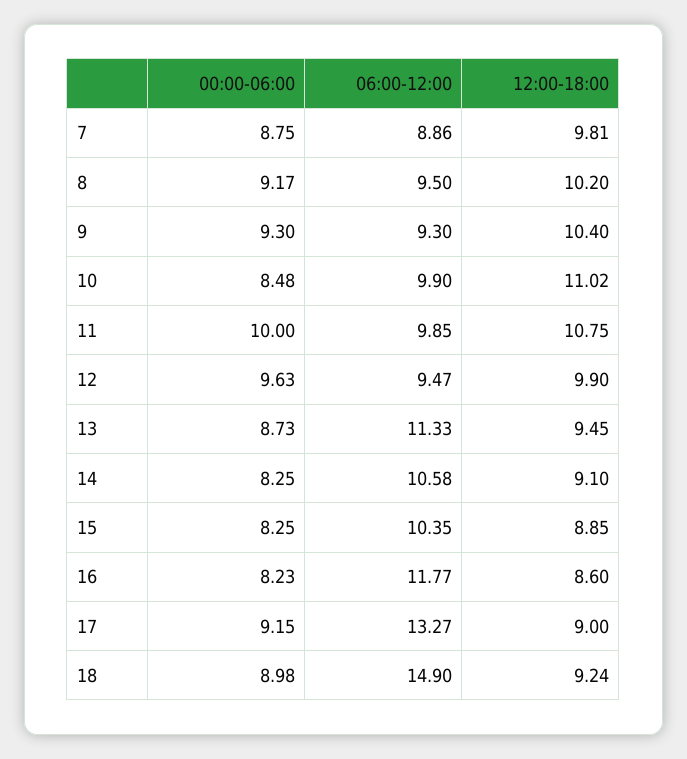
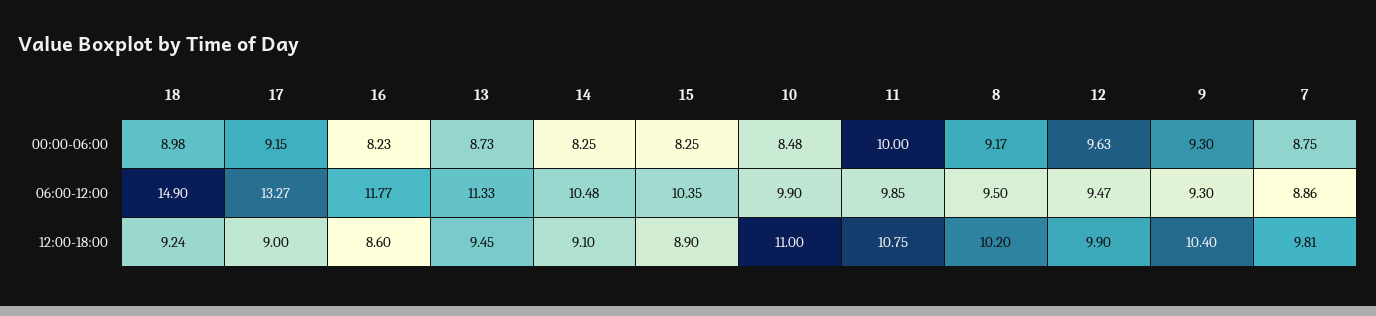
  {
    "00:00-06:00": {
      "7": 8.75,
      "8": 9.17,
      "9": 9.3,
      "10": 8.48,
      "11": 10,
      "12": 9.63,
      "13": 8.73,
      "14": 8.25,
      "15": 8.25,
      "16": 8.23,
      "17": 9.15,
      "18": 8.98
    },
    "06:00-12:00": {
      "7": 8.86,
      "8": 9.5,
      "9": 9.3,
      "10": 9.9,
      "11": 9.85,
      "12": 9.47,
      "13": 11.33,
-     "14": 10.58,
+     "14": 10.48,
      "15": 10.35,
      "16": 11.77,
      "17": 13.27,
      "18": 14.9
    },
    "12:00-18:00": {
      "7": 9.81,
      "8": 10.2,
      "9": 10.4,
-     "10": 11.02,
+     "10": 11,
      "11": 10.75,
      "12": 9.9,
      "13": 9.45,
      "14": 9.1,
-     "15": 8.85,
+     "15": 8.9,
      "16": 8.6,
      "17": 9,
      "18": 9.24
    }
  }

